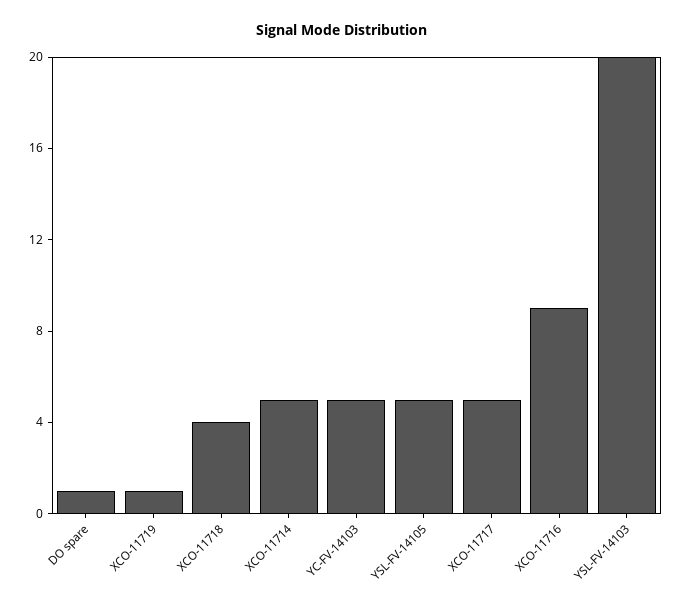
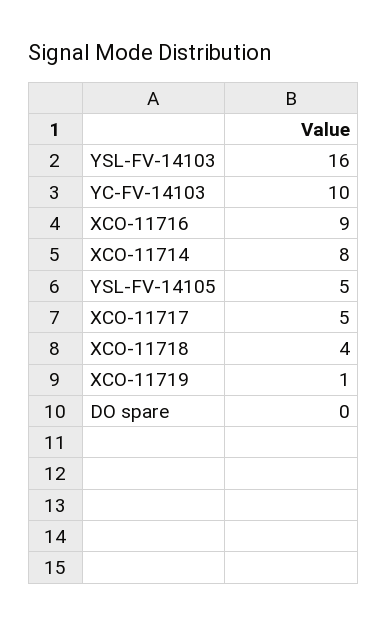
  {
-   "DO spare": 1,
+   "DO spare": 0,
    "XCO-11719": 1,
    "XCO-11718": 4,
-   "XCO-11714": 5,
+   "XCO-11714": 8,
-   "YC-FV-14103": 5,
+   "YC-FV-14103": 10,
    "YSL-FV-14105": 5,
    "XCO-11717": 5,
    "XCO-11716": 9,
-   "YSL-FV-14103": 20
+   "YSL-FV-14103": 16
  }

